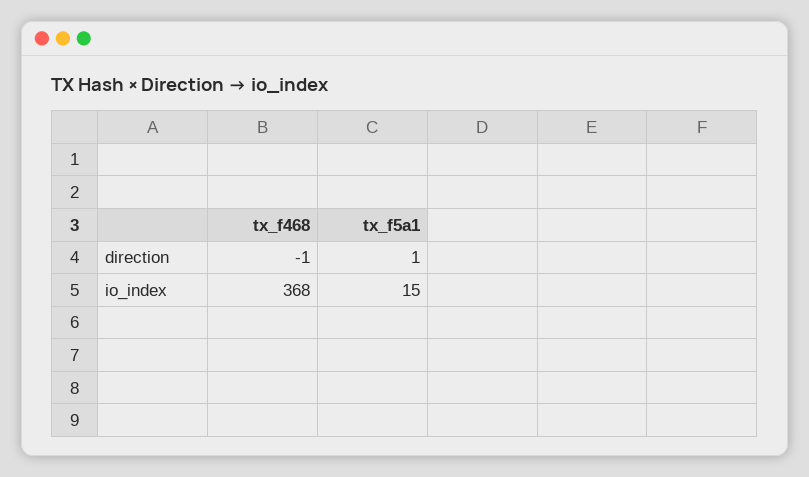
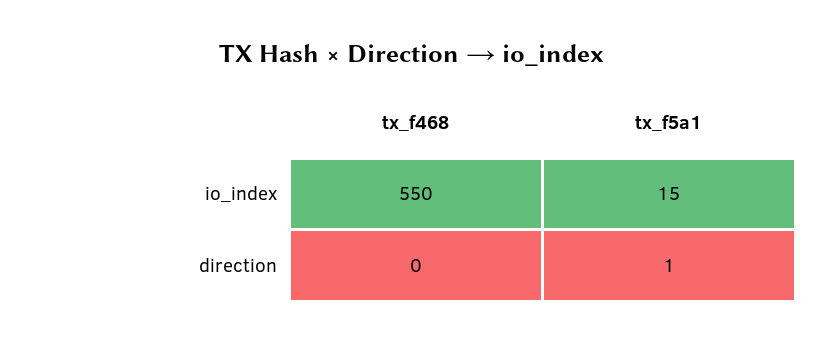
  {
    "tx_f468": {
-     "direction": -1,
+     "direction": 0,
-     "io_index": 368
+     "io_index": 550
    },
    "tx_f5a1": {
      "direction": 1,
      "io_index": 15
    }
  }

